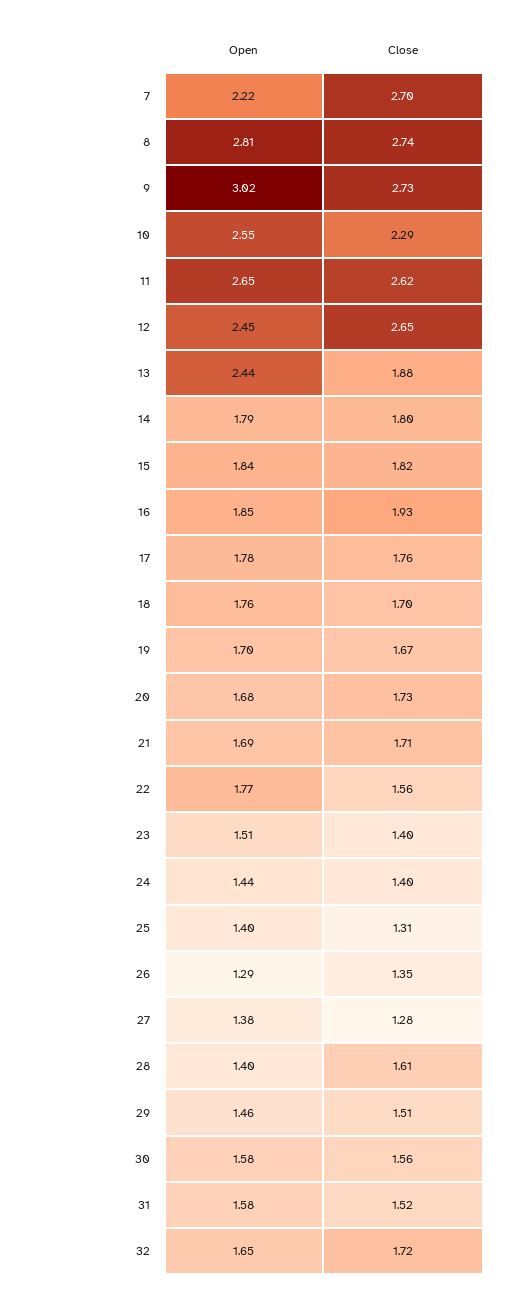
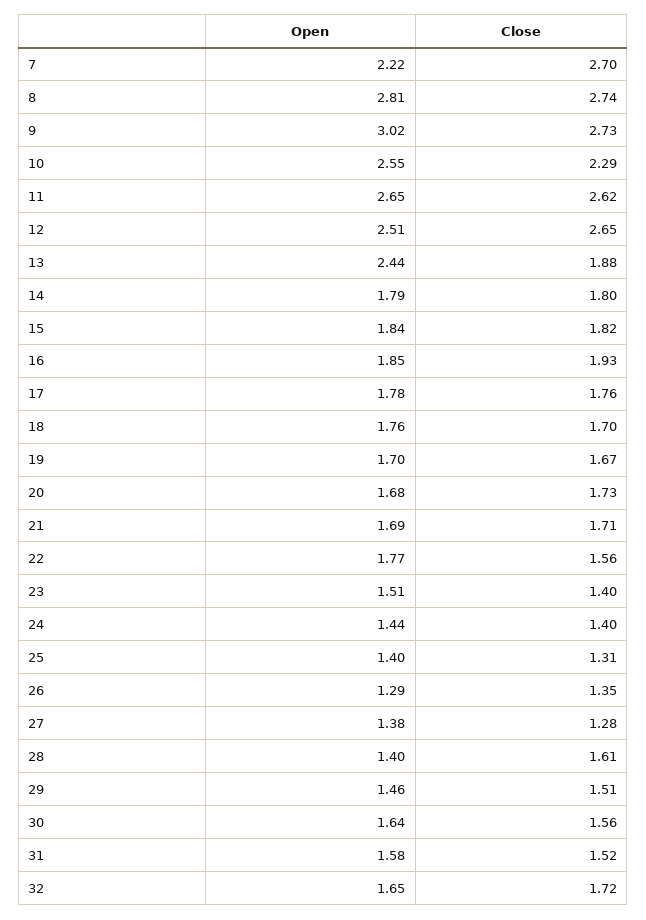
  {
    "Open": {
      "7": 2.22,
      "8": 2.81,
      "9": 3.02,
      "10": 2.55,
      "11": 2.65,
-     "12": 2.45,
+     "12": 2.51,
      "13": 2.44,
      "14": 1.79,
      "15": 1.84,
      "16": 1.85,
      "17": 1.78,
      "18": 1.76,
      "19": 1.7,
      "20": 1.68,
      "21": 1.69,
      "22": 1.77,
      "23": 1.51,
      "24": 1.44,
      "25": 1.4,
      "26": 1.29,
      "27": 1.38,
      "28": 1.4,
      "29": 1.46,
-     "30": 1.58,
+     "30": 1.64,
      "31": 1.58,
      "32": 1.65
    },
    "Close": {
      "7": 2.7,
      "8": 2.74,
      "9": 2.73,
      "10": 2.29,
      "11": 2.62,
      "12": 2.65,
      "13": 1.88,
      "14": 1.8,
      "15": 1.82,
      "16": 1.93,
      "17": 1.76,
      "18": 1.7,
      "19": 1.67,
      "20": 1.73,
      "21": 1.71,
      "22": 1.56,
      "23": 1.4,
      "24": 1.4,
      "25": 1.31,
      "26": 1.35,
      "27": 1.28,
      "28": 1.61,
      "29": 1.51,
      "30": 1.56,
      "31": 1.52,
      "32": 1.72
    }
  }

